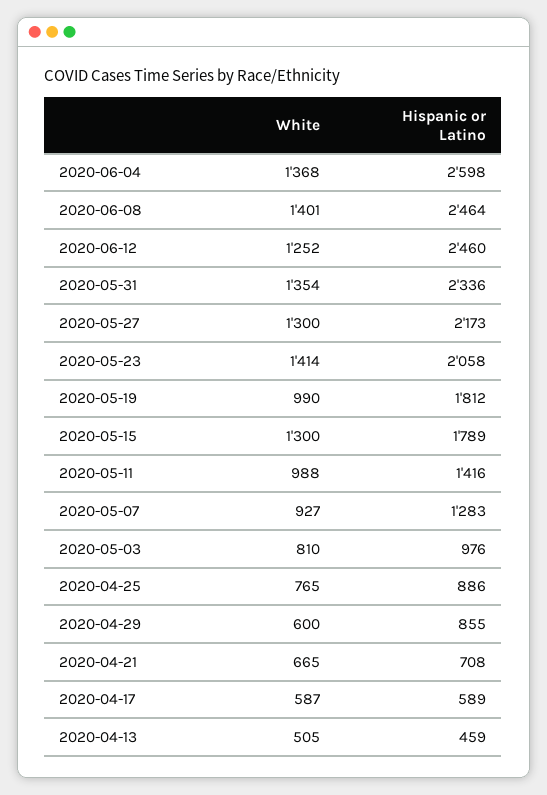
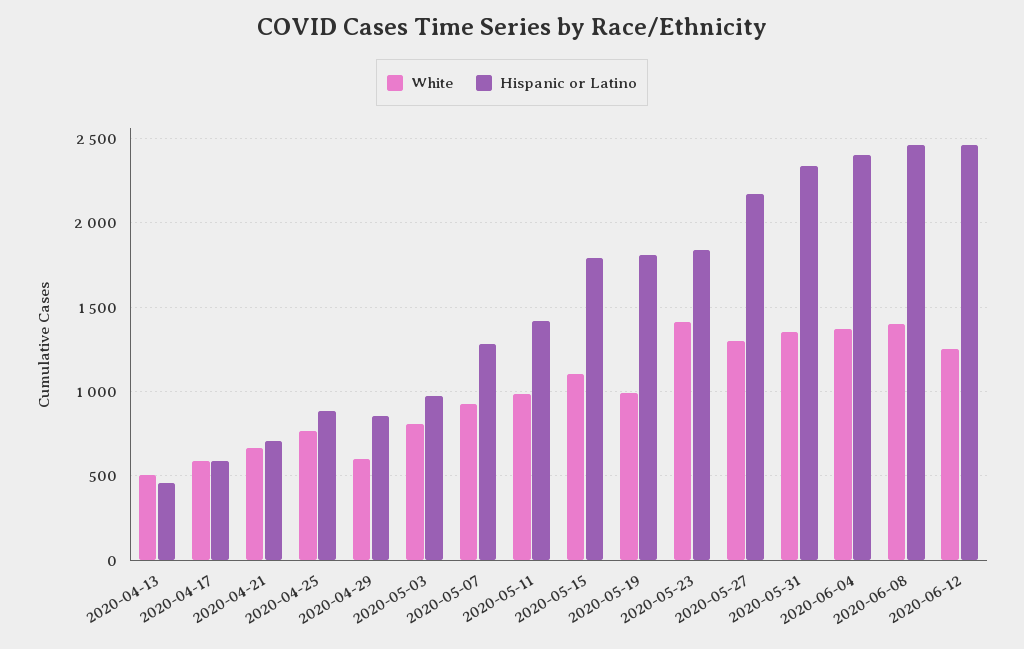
  {
    "White": {
      "2020-06-04": 1368,
      "2020-06-08": 1401,
      "2020-06-12": 1252,
      "2020-05-31": 1354,
      "2020-05-27": 1300,
      "2020-05-23": 1414,
      "2020-05-19": 990,
-     "2020-05-15": 1300,
+     "2020-05-15": 1100,
      "2020-05-11": 988,
      "2020-05-07": 927,
      "2020-05-03": 810,
      "2020-04-25": 765,
      "2020-04-29": 600,
      "2020-04-21": 665,
      "2020-04-17": 587,
      "2020-04-13": 505
    },
    "Hispanic or Latino": {
-     "2020-06-04": 2598,
+     "2020-06-04": 2400,
      "2020-06-08": 2464,
      "2020-06-12": 2460,
      "2020-05-31": 2336,
      "2020-05-27": 2173,
-     "2020-05-23": 2058,
+     "2020-05-23": 1850,
      "2020-05-19": 1812,
      "2020-05-15": 1789,
      "2020-05-11": 1416,
      "2020-05-07": 1283,
      "2020-05-03": 976,
      "2020-04-25": 886,
      "2020-04-29": 855,
      "2020-04-21": 708,
      "2020-04-17": 589,
      "2020-04-13": 459
    }
  }

